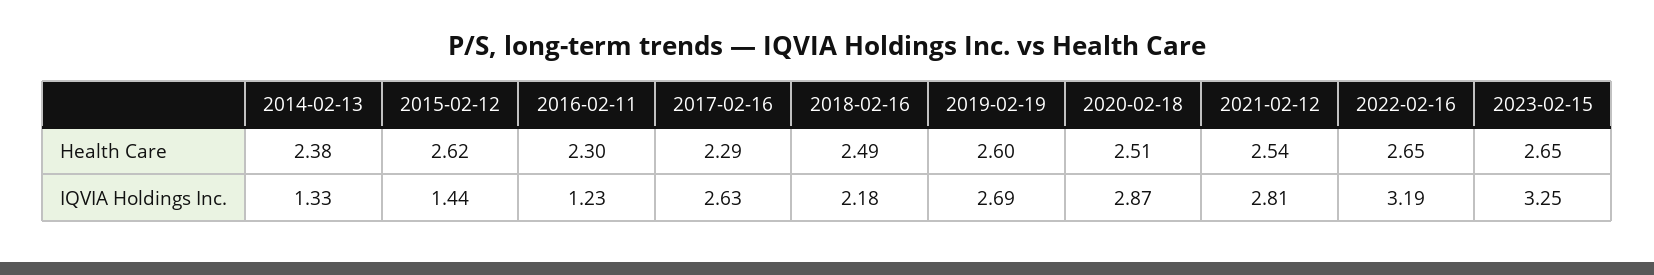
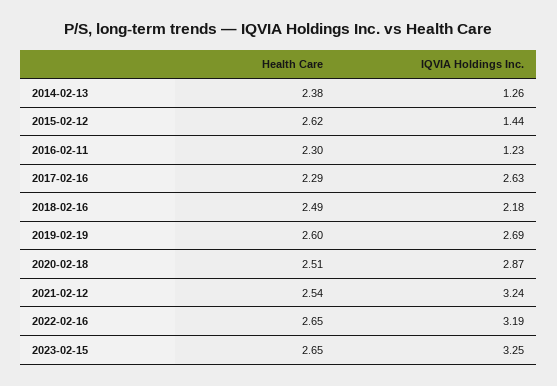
  {
    "2014-02-13": {
      "Health Care": 2.38,
-     "IQVIA Holdings Inc.": 1.33
+     "IQVIA Holdings Inc.": 1.26
    },
    "2015-02-12": {
      "Health Care": 2.62,
      "IQVIA Holdings Inc.": 1.44
    },
    "2016-02-11": {
      "Health Care": 2.3,
      "IQVIA Holdings Inc.": 1.23
    },
    "2017-02-16": {
      "Health Care": 2.29,
      "IQVIA Holdings Inc.": 2.63
    },
    "2018-02-16": {
      "Health Care": 2.49,
      "IQVIA Holdings Inc.": 2.18
    },
    "2019-02-19": {
      "Health Care": 2.6,
      "IQVIA Holdings Inc.": 2.69
    },
    "2020-02-18": {
      "Health Care": 2.51,
      "IQVIA Holdings Inc.": 2.87
    },
    "2021-02-12": {
      "Health Care": 2.54,
-     "IQVIA Holdings Inc.": 2.81
+     "IQVIA Holdings Inc.": 3.24
    },
    "2022-02-16": {
      "Health Care": 2.65,
      "IQVIA Holdings Inc.": 3.19
    },
    "2023-02-15": {
      "Health Care": 2.65,
      "IQVIA Holdings Inc.": 3.25
    }
  }

